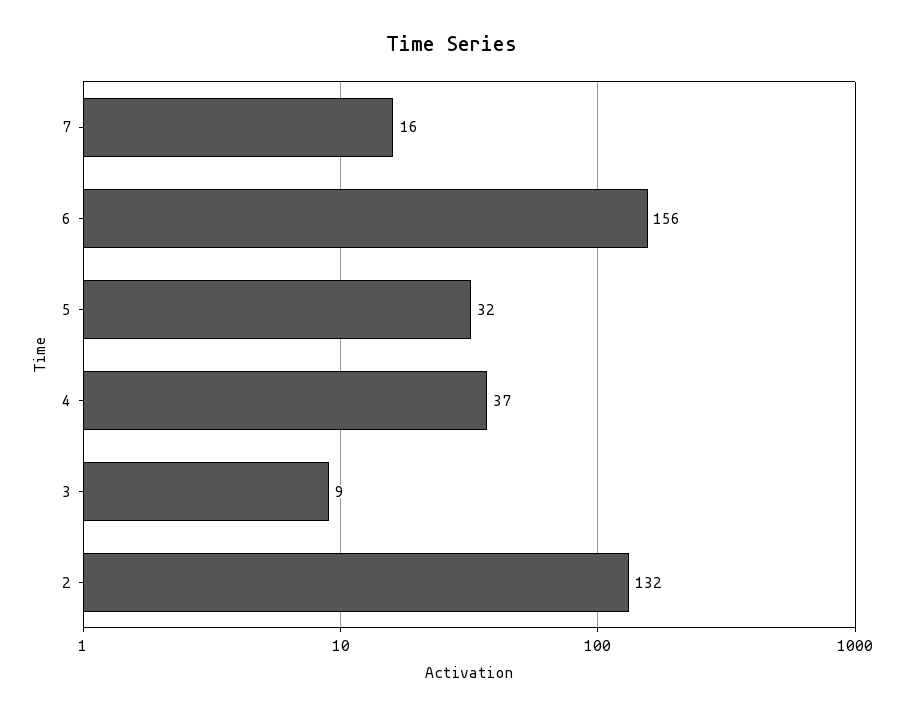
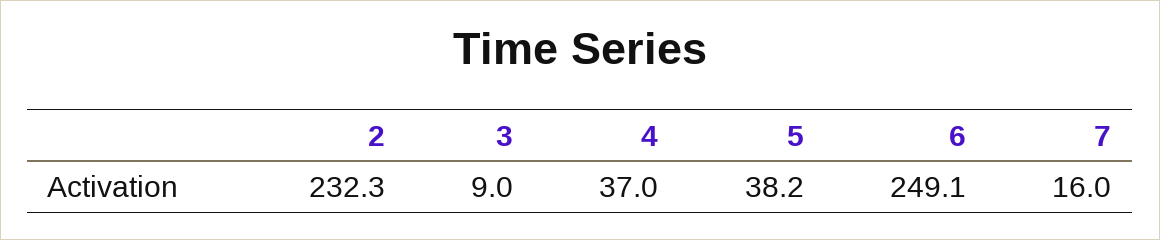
  {
    "7": 16,
-   "6": 156,
+   "6": 249.1,
-   "5": 32,
+   "5": 38.2,
    "4": 37,
    "3": 9,
-   "2": 132
+   "2": 232.3
  }

